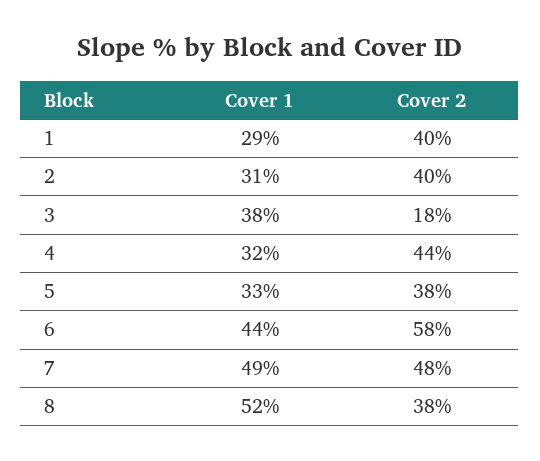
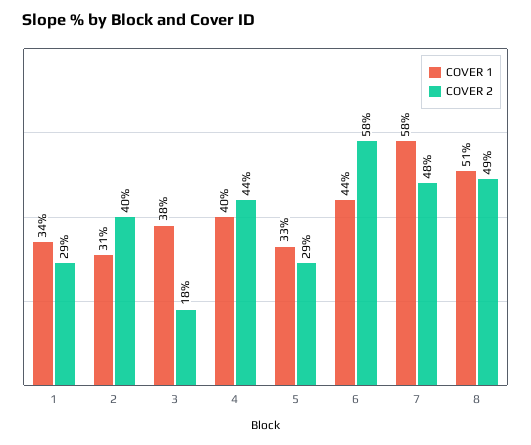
  {
    "Cover 1": {
-     "1": 29,
+     "1": 34,
      "2": 31,
      "3": 38,
-     "4": 32,
+     "4": 40,
      "5": 33,
      "6": 44,
-     "7": 49,
+     "7": 58,
-     "8": 52
+     "8": 51
    },
    "Cover 2": {
-     "1": 40,
+     "1": 29,
      "2": 40,
      "3": 18,
      "4": 44,
-     "5": 38,
+     "5": 29,
      "6": 58,
      "7": 48,
-     "8": 38
+     "8": 49
    }
  }

